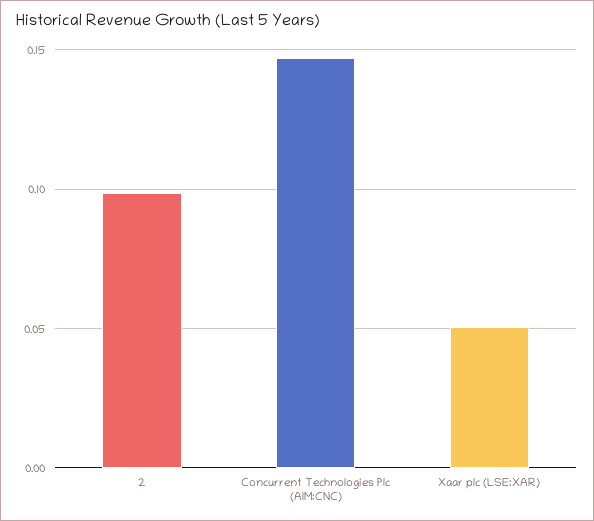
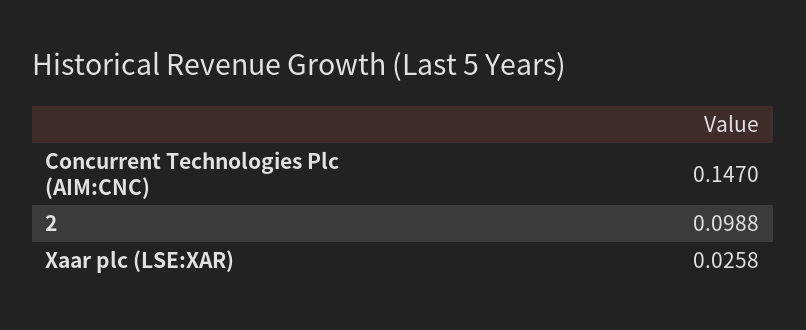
  {
    "2": 0.0988,
    "Concurrent Technologies Plc (AIM:CNC)": 0.147,
-   "Xaar plc (LSE:XAR)": 0.05
+   "Xaar plc (LSE:XAR)": 0.0258
  }

